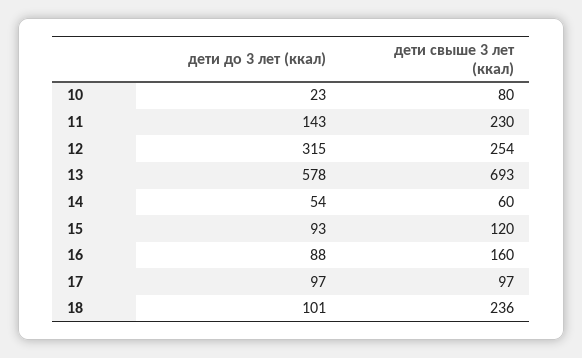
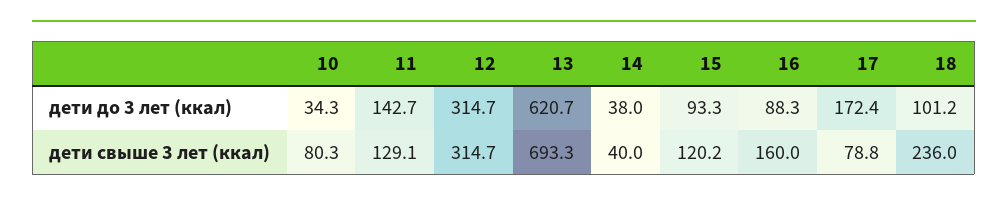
  {
    "дети до 3 лет (ккал)": {
-     "10": 23,
+     "10": 34.3,
      "11": 142.7,
      "12": 314.7,
-     "13": 578,
+     "13": 620.7,
-     "14": 54,
+     "14": 38,
      "15": 93.3,
      "16": 88.3,
-     "17": 97,
+     "17": 172.4,
      "18": 101.2
    },
    "дети свыше 3 лет (ккал)": {
      "10": 80.3,
-     "11": 230,
+     "11": 129.1,
-     "12": 254,
+     "12": 314.7,
      "13": 693.3,
-     "14": 60,
+     "14": 40,
      "15": 120.2,
      "16": 160,
-     "17": 97,
+     "17": 78.8,
      "18": 236
    }
  }

